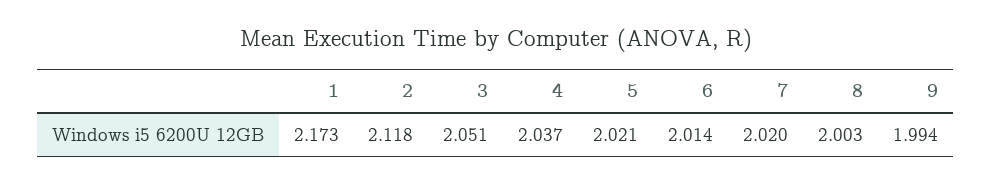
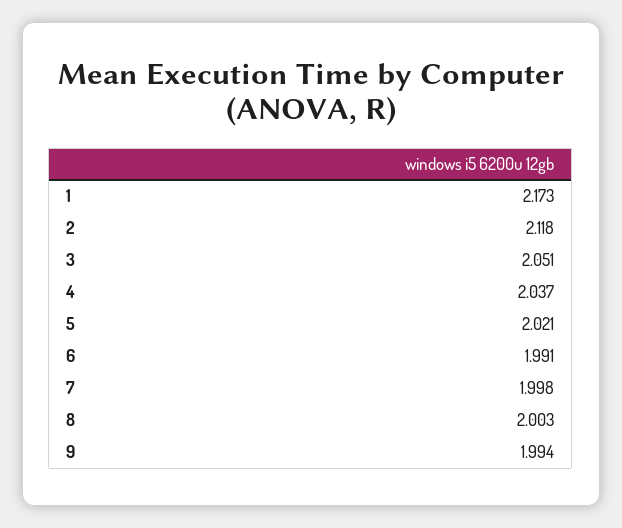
  {
    "1": 2.173,
    "2": 2.118,
    "3": 2.051,
    "4": 2.037,
    "5": 2.021,
-   "6": 2.014,
+   "6": 1.991,
-   "7": 2.02,
+   "7": 1.998,
    "8": 2.003,
    "9": 1.994
  }

